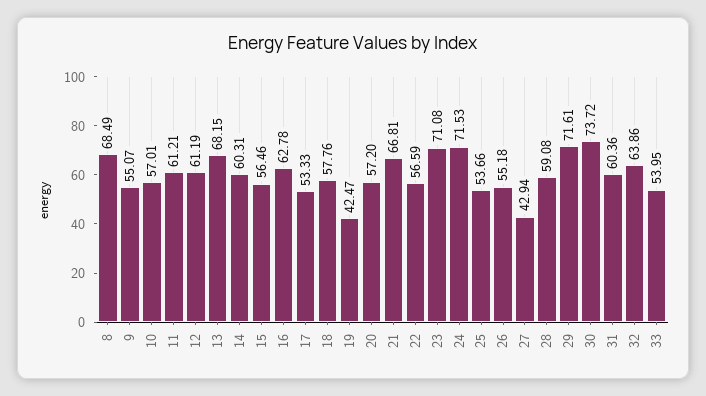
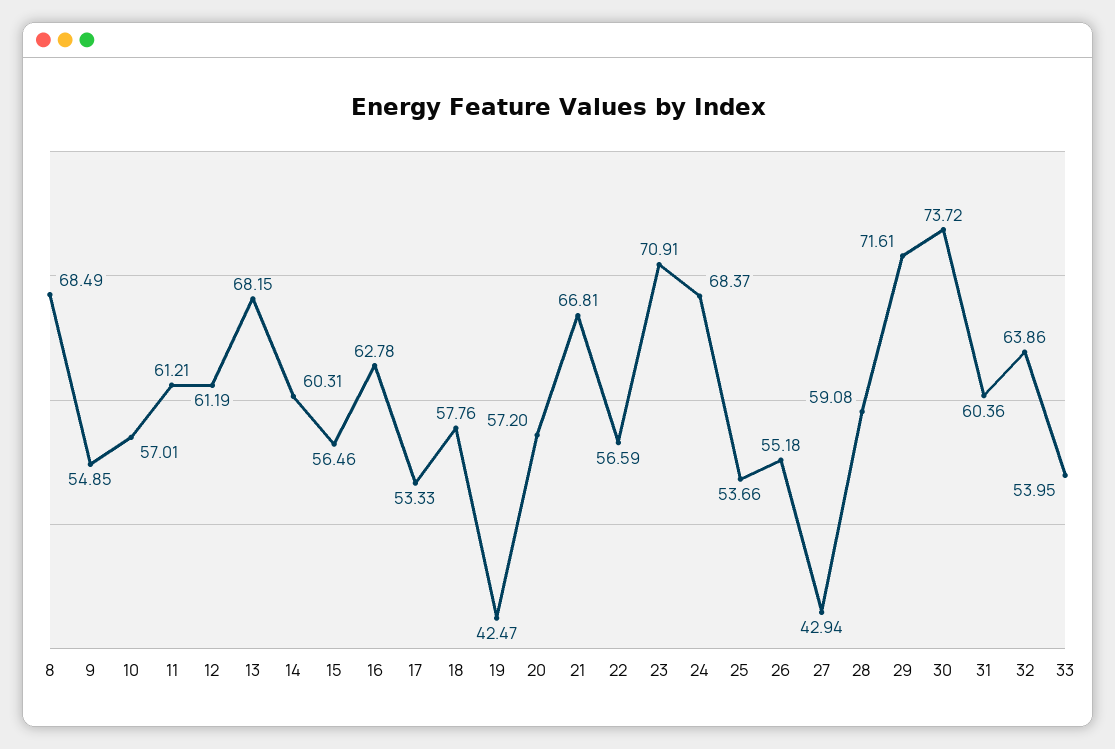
  {
    "8": 68.49,
-   "9": 55.07,
+   "9": 54.85,
    "10": 57.01,
    "11": 61.21,
    "12": 61.19,
    "13": 68.15,
    "14": 60.31,
    "15": 56.46,
    "16": 62.78,
    "17": 53.33,
    "18": 57.76,
    "19": 42.47,
    "20": 57.2,
    "21": 66.81,
    "22": 56.59,
-   "23": 71.08,
+   "23": 70.91,
-   "24": 71.53,
+   "24": 68.37,
    "25": 53.66,
    "26": 55.18,
    "27": 42.94,
    "28": 59.08,
    "29": 71.61,
    "30": 73.72,
    "31": 60.36,
    "32": 63.86,
    "33": 53.95
  }

